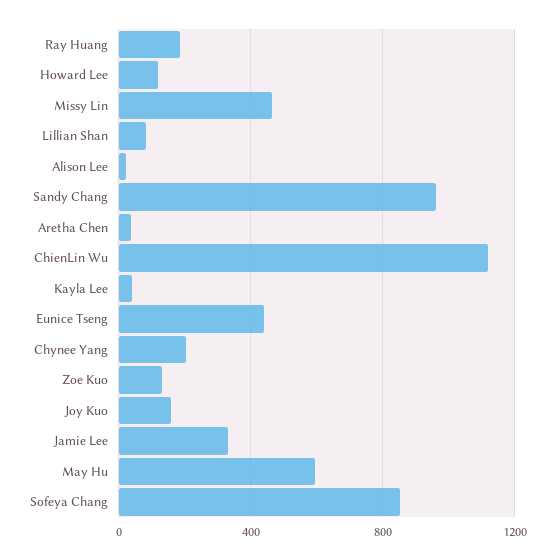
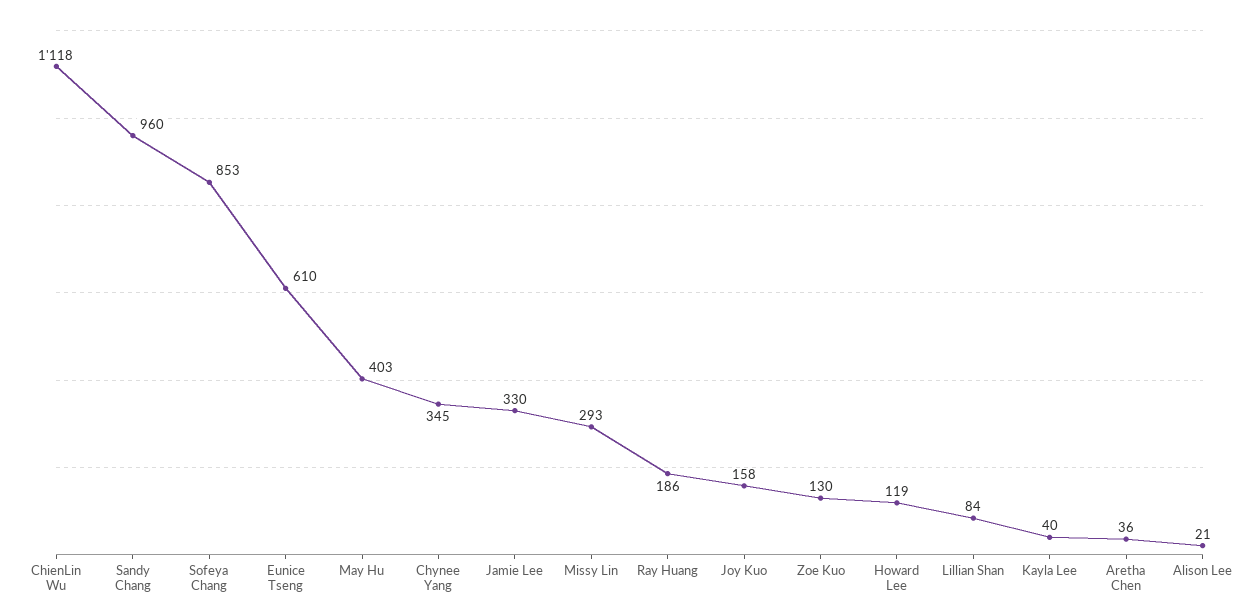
  {
    "Ray Huang": 186,
    "Howard Lee": 119,
-   "Missy Lin": 450,
+   "Missy Lin": 293,
    "Lillian Shan": 84,
    "Alison Lee": 21,
    "Sandy Chang": 960,
    "Aretha Chen": 36,
    "ChienLin Wu": 1118,
    "Kayla Lee": 40,
-   "Eunice Tseng": 450,
+   "Eunice Tseng": 610,
-   "Chynee Yang": 200,
+   "Chynee Yang": 345,
    "Zoe Kuo": 130,
    "Joy Kuo": 158,
    "Jamie Lee": 330,
-   "May Hu": 600,
+   "May Hu": 403,
    "Sofeya Chang": 853
  }

